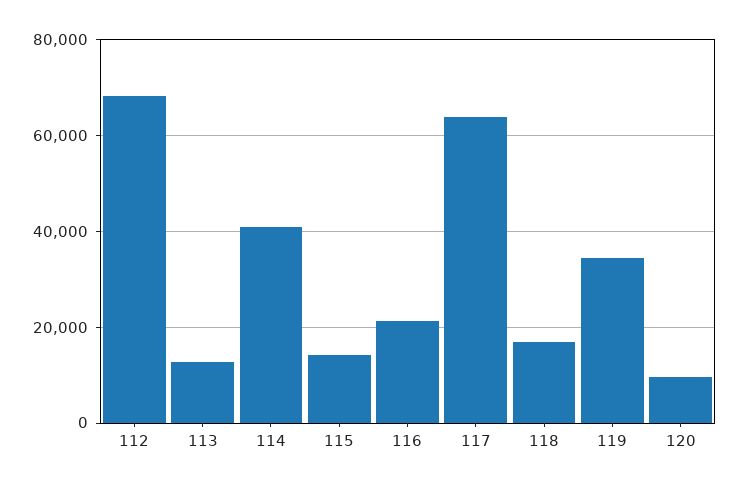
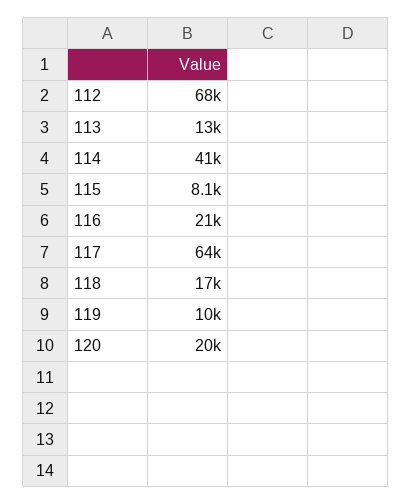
  {
    "112": 68000,
    "113": 13000,
    "114": 41000,
-   "115": 14000,
+   "115": 8100,
    "116": 21000,
    "117": 64000,
    "118": 17000,
-   "119": 34000,
+   "119": 10000,
-   "120": 10000
+   "120": 20000
  }

